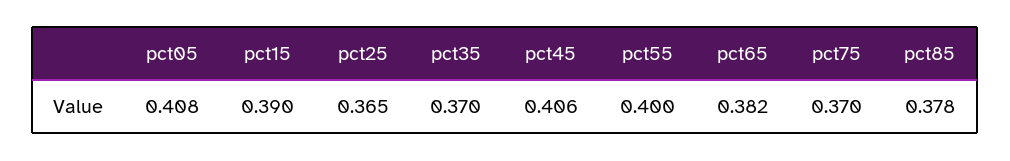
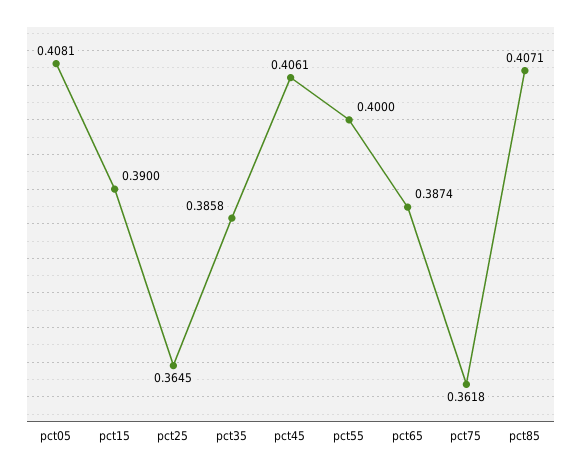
  {
    "pct05": 0.4081,
    "pct15": 0.39,
    "pct25": 0.3645,
-   "pct35": 0.37,
+   "pct35": 0.3858,
    "pct45": 0.4061,
    "pct55": 0.4,
-   "pct65": 0.382,
+   "pct65": 0.3874,
-   "pct75": 0.37,
+   "pct75": 0.3618,
-   "pct85": 0.378
+   "pct85": 0.4071
  }

